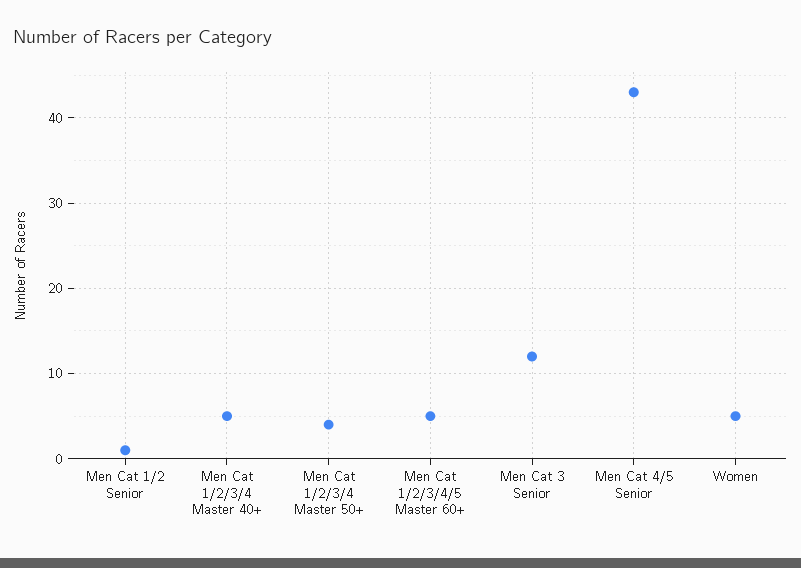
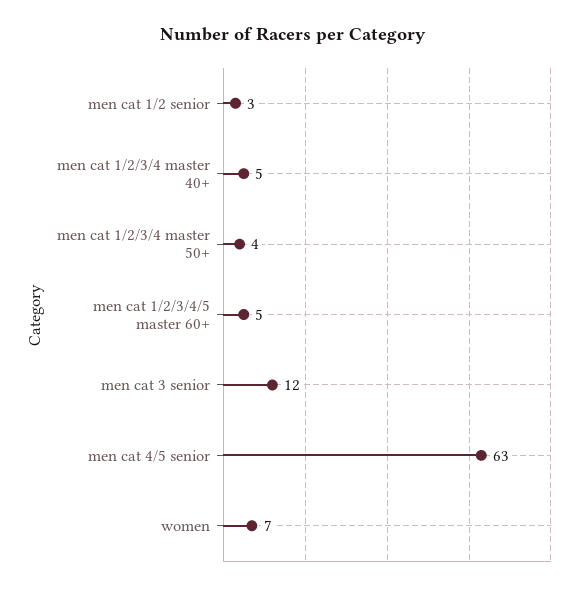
  {
-   "Men Cat 1/2 Senior": 1,
+   "Men Cat 1/2 Senior": 3,
    "Men Cat 1/2/3/4 Master 40+": 5,
    "Men Cat 1/2/3/4 Master 50+": 4,
    "Men Cat 1/2/3/4/5 Master 60+": 5,
    "Men Cat 3 Senior": 12,
-   "Men Cat 4/5 Senior": 43,
+   "Men Cat 4/5 Senior": 63,
-   "Women": 5
+   "Women": 7
  }

